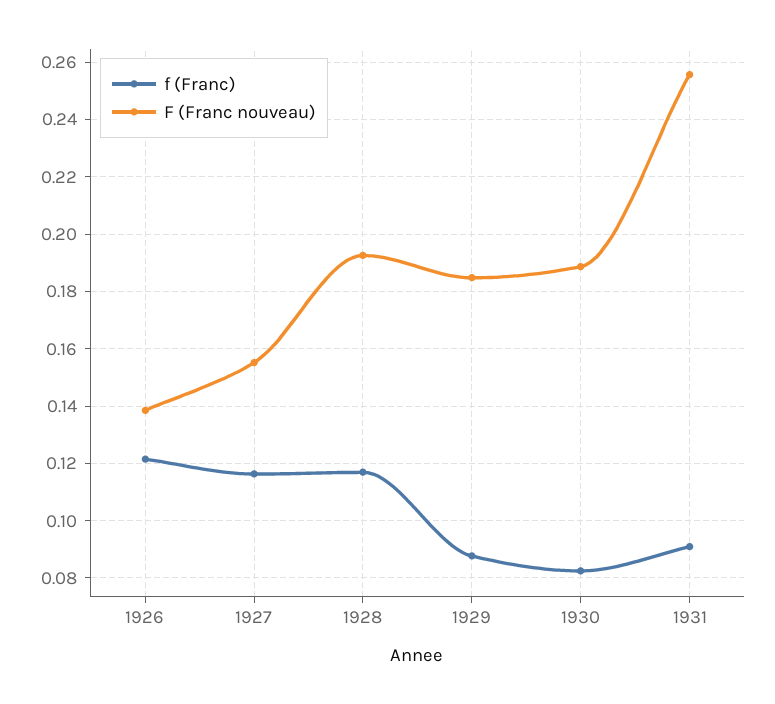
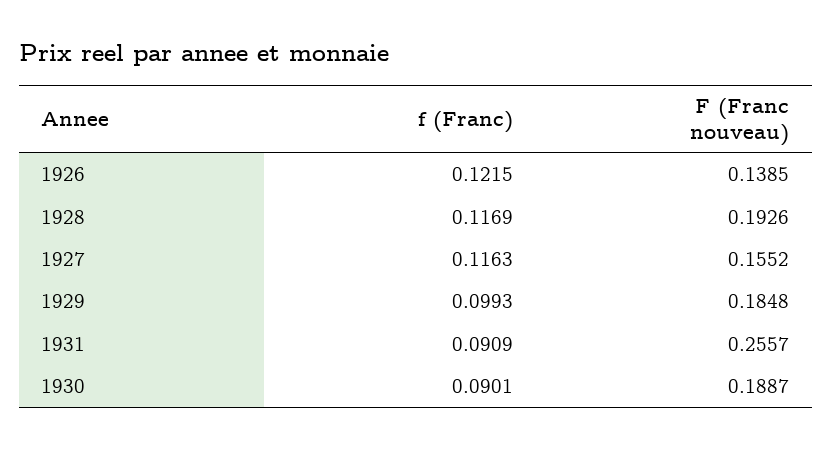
  {
    "f (Franc)": {
      "1926": 0.1215,
      "1927": 0.1163,
      "1928": 0.1169,
-     "1929": 0.0875,
+     "1929": 0.0993,
-     "1930": 0.0825,
+     "1930": 0.0901,
      "1931": 0.0909
    },
    "F (Franc nouveau)": {
      "1926": 0.1385,
      "1927": 0.1552,
      "1928": 0.1926,
      "1929": 0.1848,
      "1930": 0.1887,
      "1931": 0.2557
    }
  }

